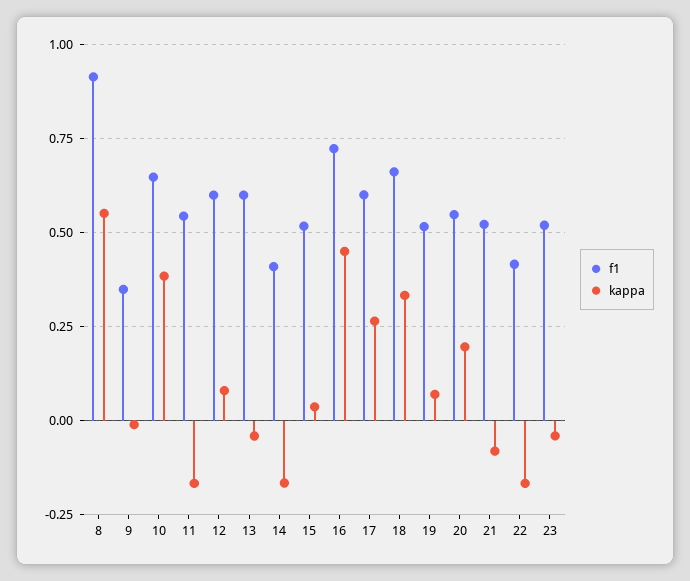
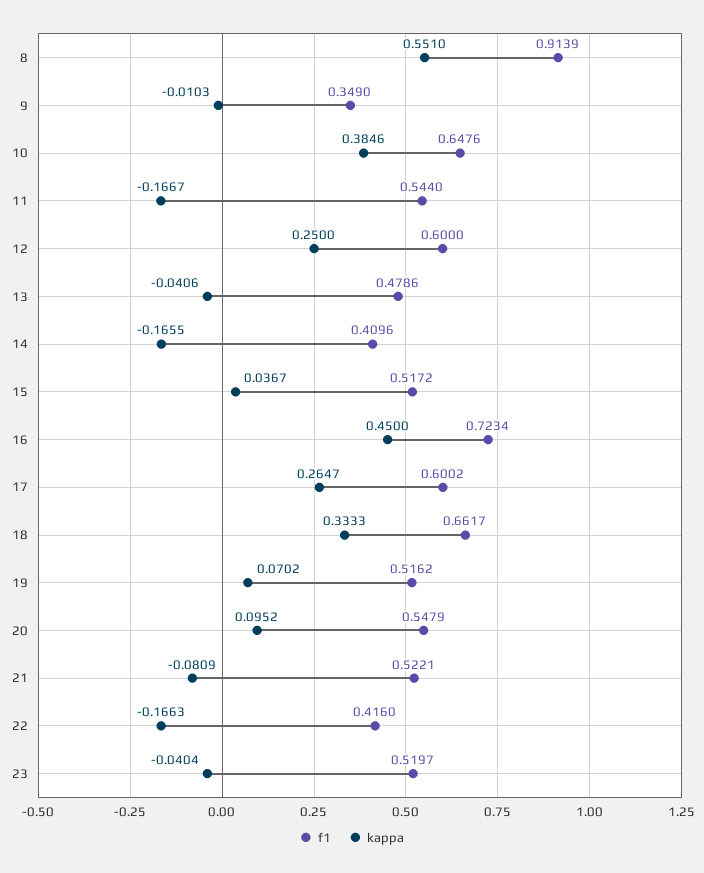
  {
    "f1": {
      "8": 0.9139,
      "9": 0.349,
      "10": 0.6476,
      "11": 0.544,
      "12": 0.6,
-     "13": 0.6,
+     "13": 0.4786,
      "14": 0.4096,
      "15": 0.5172,
      "16": 0.7234,
      "17": 0.6002,
      "18": 0.6617,
      "19": 0.5162,
      "20": 0.5479,
      "21": 0.5221,
      "22": 0.416,
      "23": 0.5197
    },
    "kappa": {
      "8": 0.551,
      "9": -0.0103,
      "10": 0.3846,
      "11": -0.1667,
-     "12": 0.075,
+     "12": 0.25,
      "13": -0.0406,
      "14": -0.1655,
      "15": 0.0367,
      "16": 0.45,
      "17": 0.2647,
      "18": 0.3333,
      "19": 0.0702,
-     "20": 0.2,
+     "20": 0.0952,
      "21": -0.0809,
      "22": -0.1663,
      "23": -0.0404
    }
  }

